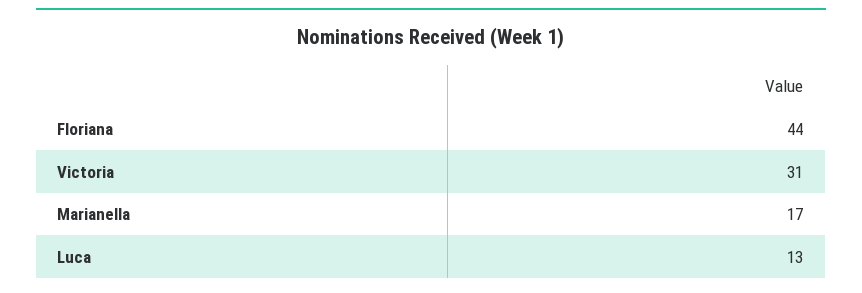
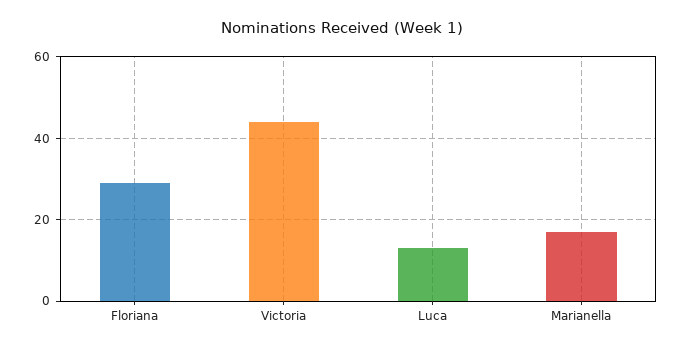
  {
-   "Floriana": 44,
+   "Floriana": 30,
-   "Victoria": 31,
+   "Victoria": 45,
    "Marianella": 17,
    "Luca": 13
  }

